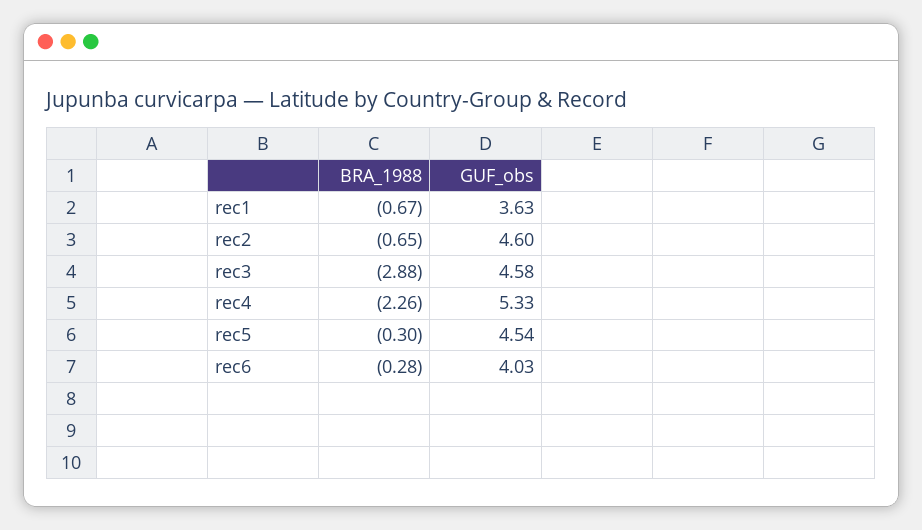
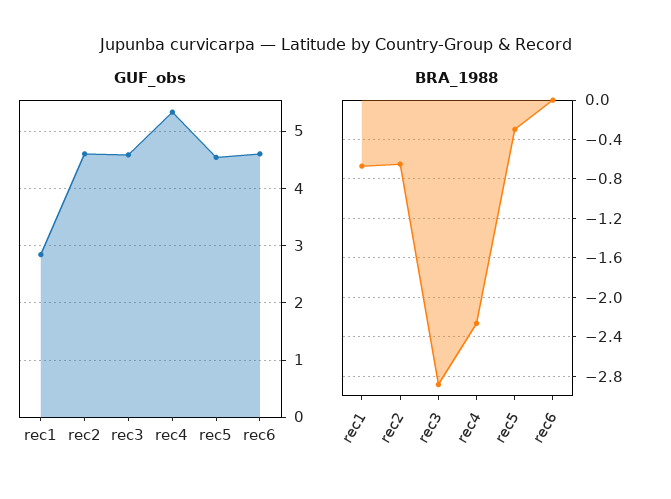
  {
    "BRA_1988": {
      "rec1": -0.67,
      "rec2": -0.65,
      "rec3": -2.88,
      "rec4": -2.26,
      "rec5": -0.3,
-     "rec6": -0.28
+     "rec6": 0
    },
    "GUF_obs": {
-     "rec1": 3.63,
+     "rec1": 2.8,
      "rec2": 4.6,
      "rec3": 4.58,
      "rec4": 5.33,
      "rec5": 4.54,
-     "rec6": 4.03
+     "rec6": 4.6
    }
  }

